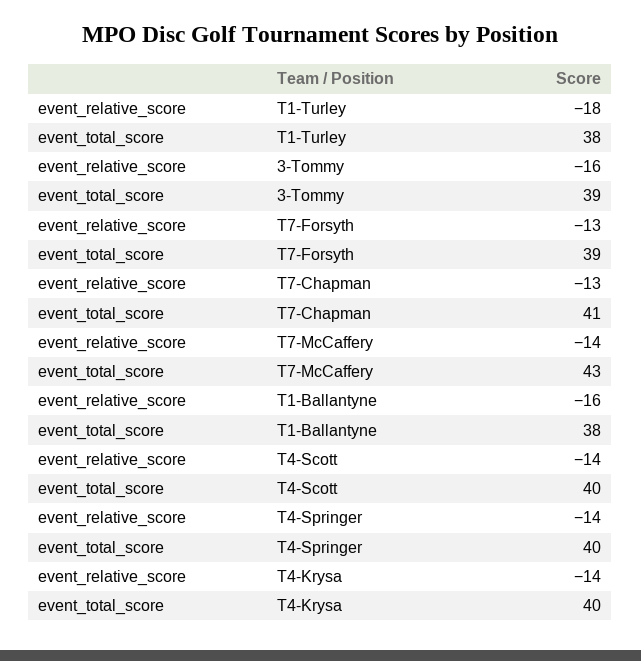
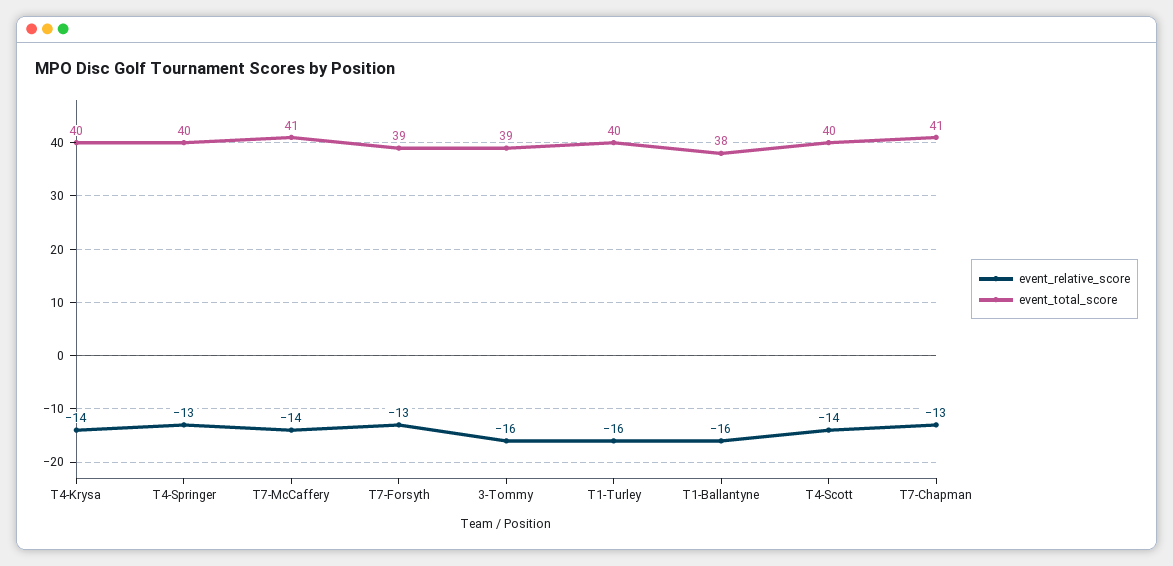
  {
    "event_relative_score": {
-     "T1-Turley": -18,
+     "T1-Turley": -16,
      "3-Tommy": -16,
      "T7-Forsyth": -13,
      "T7-Chapman": -13,
      "T7-McCaffery": -14,
      "T1-Ballantyne": -16,
      "T4-Scott": -14,
-     "T4-Springer": -14,
+     "T4-Springer": -13,
      "T4-Krysa": -14
    },
    "event_total_score": {
-     "T1-Turley": 38,
+     "T1-Turley": 40,
      "3-Tommy": 39,
      "T7-Forsyth": 39,
      "T7-Chapman": 41,
-     "T7-McCaffery": 43,
+     "T7-McCaffery": 41,
      "T1-Ballantyne": 38,
      "T4-Scott": 40,
      "T4-Springer": 40,
      "T4-Krysa": 40
    }
  }

